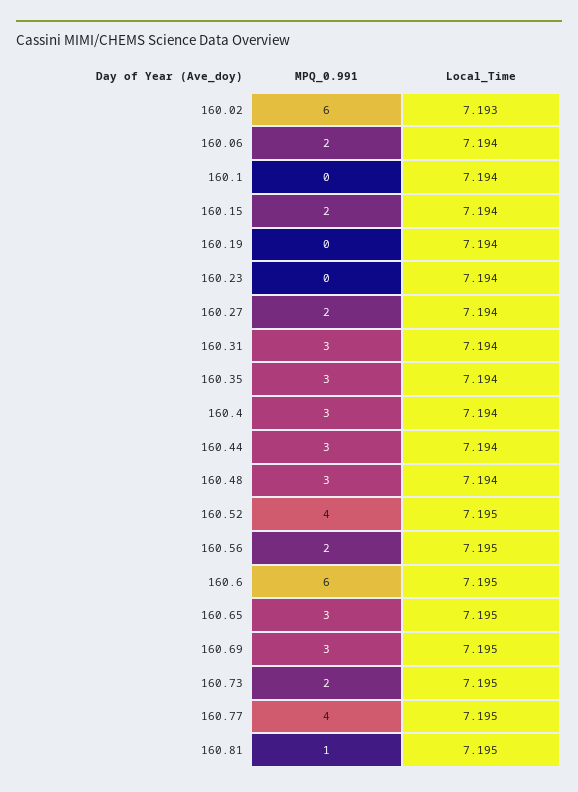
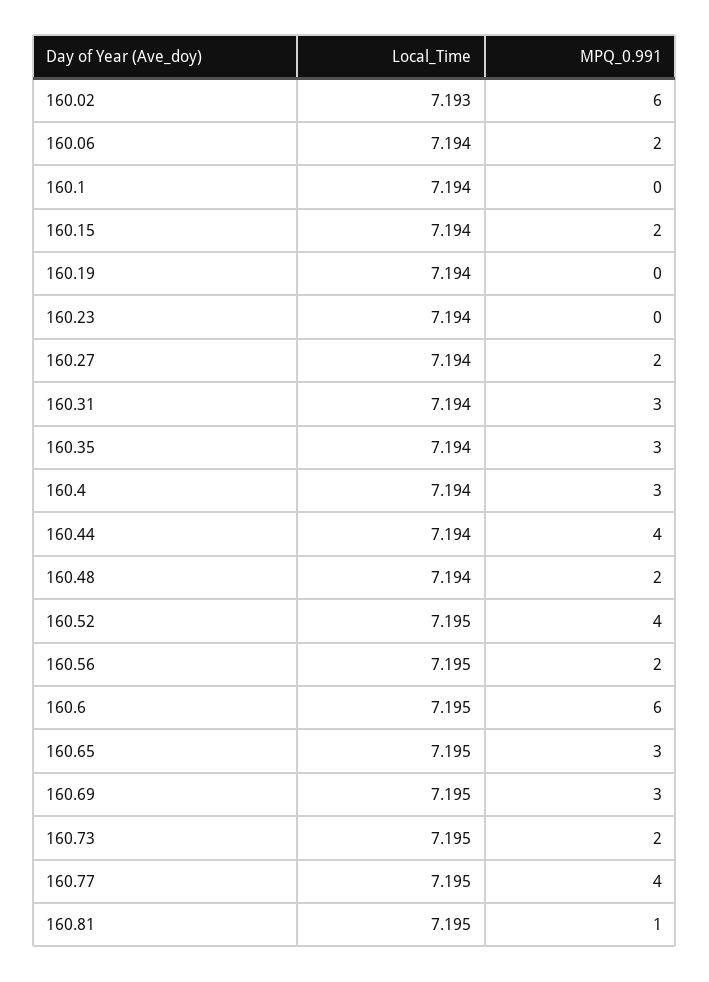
  {
    "MPQ_0.991": {
      "160.02": 6,
      "160.06": 2,
      "160.1": 0,
      "160.15": 2,
      "160.19": 0,
      "160.23": 0,
      "160.27": 2,
      "160.31": 3,
      "160.35": 3,
      "160.4": 3,
-     "160.44": 3,
+     "160.44": 4,
-     "160.48": 3,
+     "160.48": 2,
      "160.52": 4,
      "160.56": 2,
      "160.6": 6,
      "160.65": 3,
      "160.69": 3,
      "160.73": 2,
      "160.77": 4,
      "160.81": 1
    },
    "Local_Time": {
      "160.02": 7.193,
      "160.06": 7.194,
      "160.1": 7.194,
      "160.15": 7.194,
      "160.19": 7.194,
      "160.23": 7.194,
      "160.27": 7.194,
      "160.31": 7.194,
      "160.35": 7.194,
      "160.4": 7.194,
      "160.44": 7.194,
      "160.48": 7.194,
      "160.52": 7.195,
      "160.56": 7.195,
      "160.6": 7.195,
      "160.65": 7.195,
      "160.69": 7.195,
      "160.73": 7.195,
      "160.77": 7.195,
      "160.81": 7.195
    }
  }

